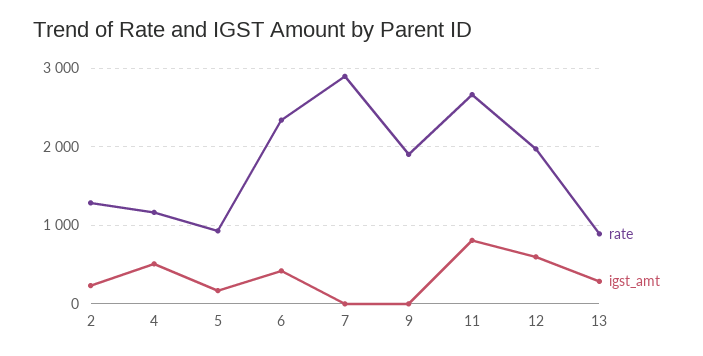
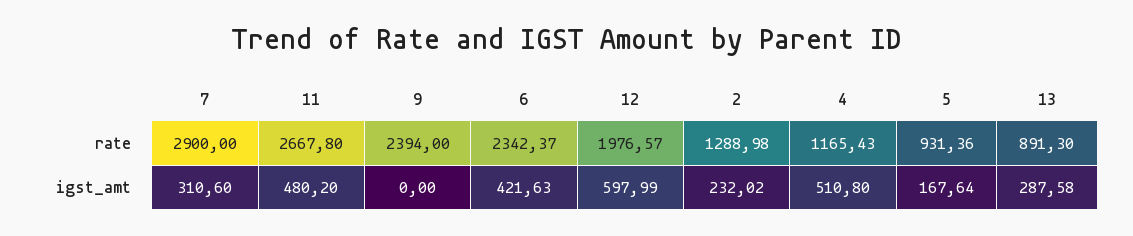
  {
    "rate": {
      "2": 1288.98,
      "4": 1165.43,
      "5": 931.36,
      "6": 2342.37,
      "7": 2900,
-     "9": 1900,
+     "9": 2394,
      "11": 2667.8,
      "12": 1976.57,
      "13": 891.3
    },
    "igst_amt": {
      "2": 232.02,
      "4": 510.8,
      "5": 167.64,
      "6": 421.63,
-     "7": 0,
+     "7": 310.6,
      "9": 0,
-     "11": 800,
+     "11": 480.2,
      "12": 597.99,
      "13": 287.58
    }
  }

